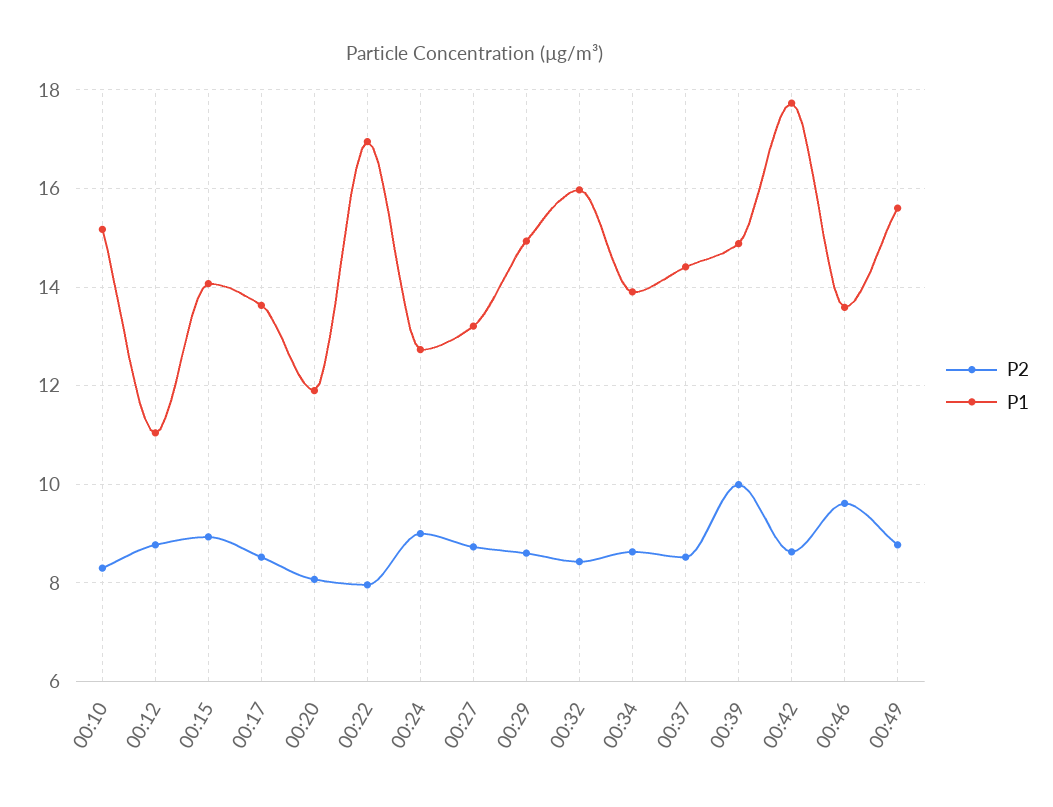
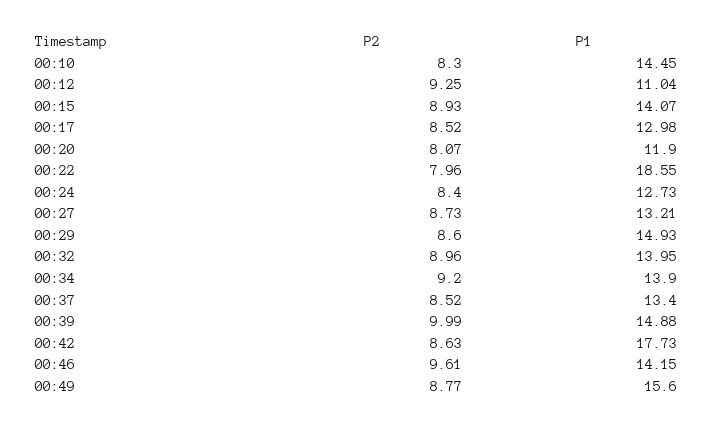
  {
    "P2": {
      "00:10": 8.3,
-     "00:12": 8.8,
+     "00:12": 9.25,
      "00:15": 8.93,
      "00:17": 8.52,
      "00:20": 8.07,
      "00:22": 7.96,
-     "00:24": 9,
+     "00:24": 8.4,
      "00:27": 8.73,
      "00:29": 8.6,
-     "00:32": 8.4,
+     "00:32": 8.96,
-     "00:34": 8.6,
+     "00:34": 9.2,
      "00:37": 8.52,
      "00:39": 9.99,
      "00:42": 8.63,
      "00:46": 9.61,
      "00:49": 8.77
    },
    "P1": {
-     "00:10": 15.2,
+     "00:10": 14.45,
      "00:12": 11.04,
      "00:15": 14.07,
-     "00:17": 13.6,
+     "00:17": 12.98,
      "00:20": 11.9,
-     "00:22": 17,
+     "00:22": 18.55,
      "00:24": 12.73,
      "00:27": 13.21,
      "00:29": 14.93,
-     "00:32": 16,
+     "00:32": 13.95,
      "00:34": 13.9,
-     "00:37": 14.4,
+     "00:37": 13.4,
      "00:39": 14.88,
      "00:42": 17.73,
-     "00:46": 13.6,
+     "00:46": 14.15,
      "00:49": 15.6
    }
  }

